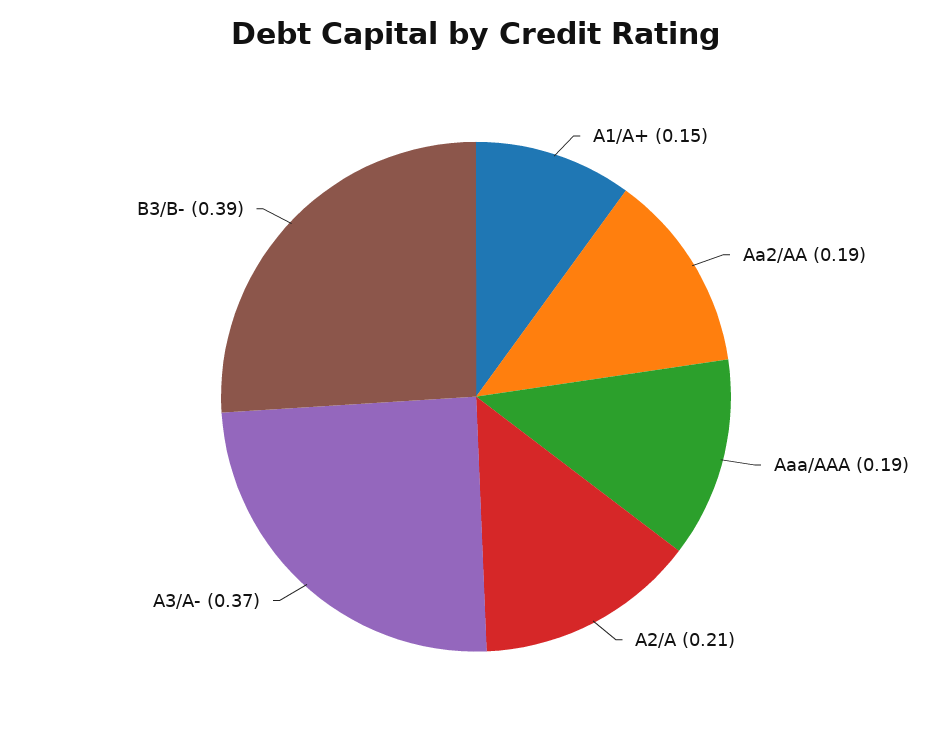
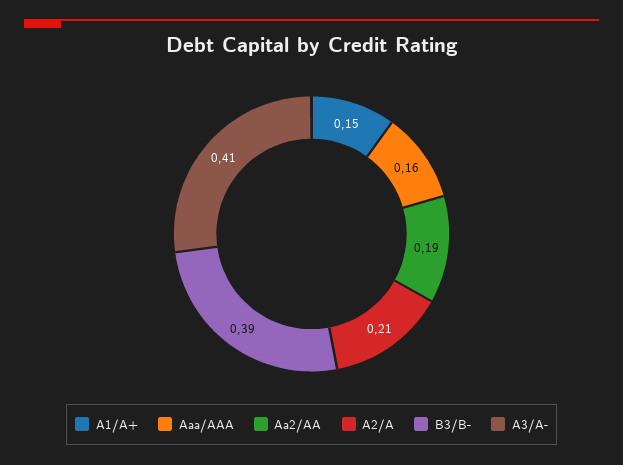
  {
    "A1/A+": 0.15,
    "Aa2/AA": 0.19,
-   "Aaa/AAA": 0.19,
+   "Aaa/AAA": 0.16,
    "A2/A": 0.21,
-   "A3/A-": 0.37,
+   "A3/A-": 0.41,
    "B3/B-": 0.39
  }

